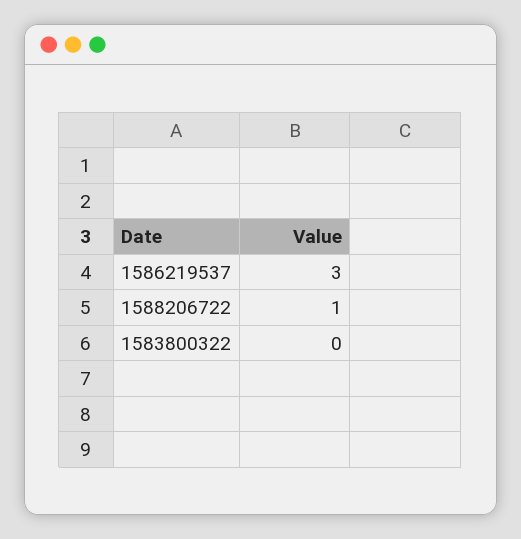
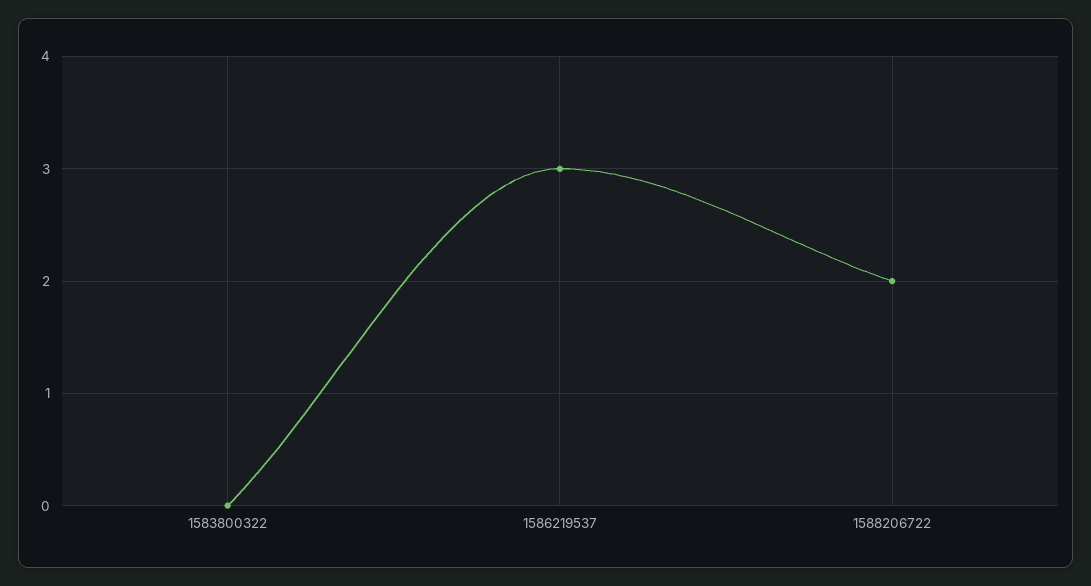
  {
    "1586219537": 3,
-   "1588206722": 1,
+   "1588206722": 2,
    "1583800322": 0
  }

